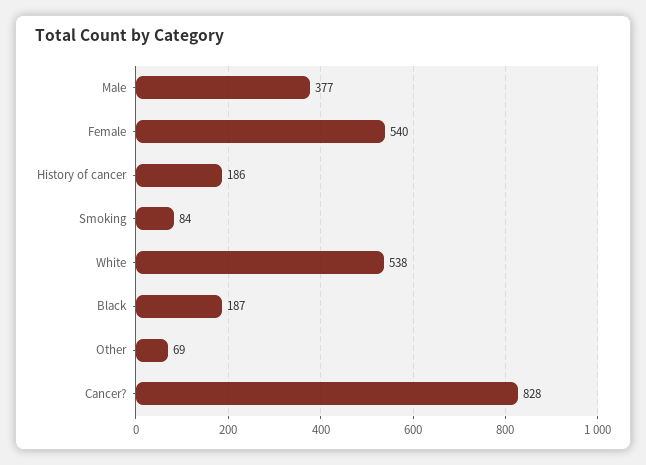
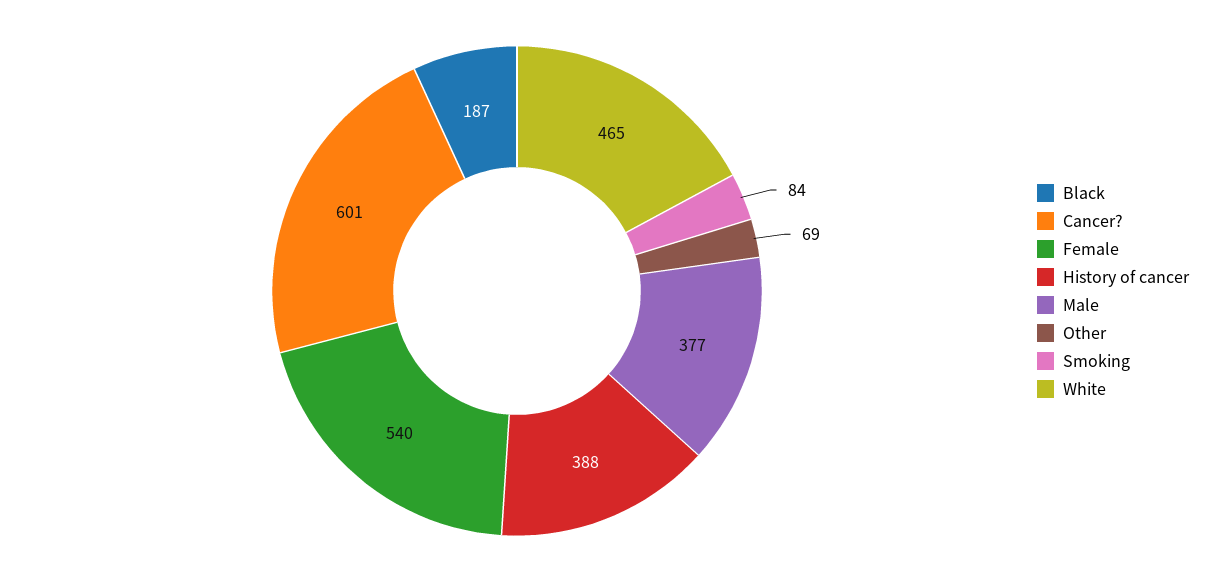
  {
    "Male": 377,
    "Female": 540,
-   "History of cancer": 186,
+   "History of cancer": 388,
    "Smoking": 84,
-   "White": 538,
+   "White": 465,
    "Black": 187,
    "Other": 69,
-   "Cancer?": 828
+   "Cancer?": 601
  }

